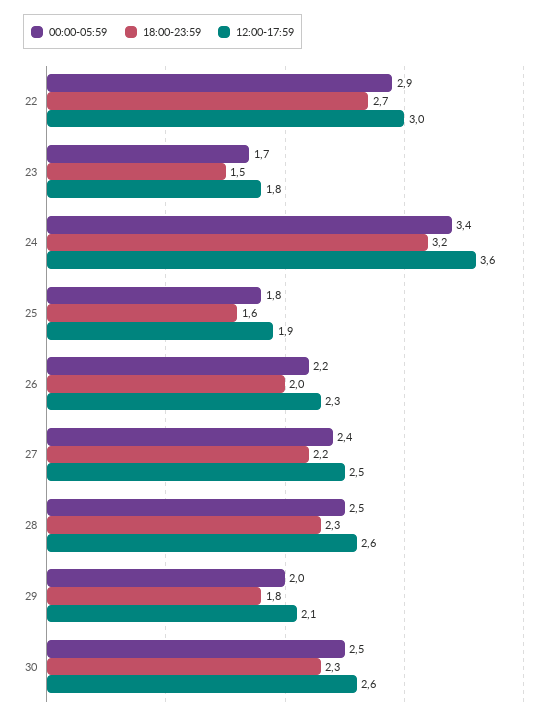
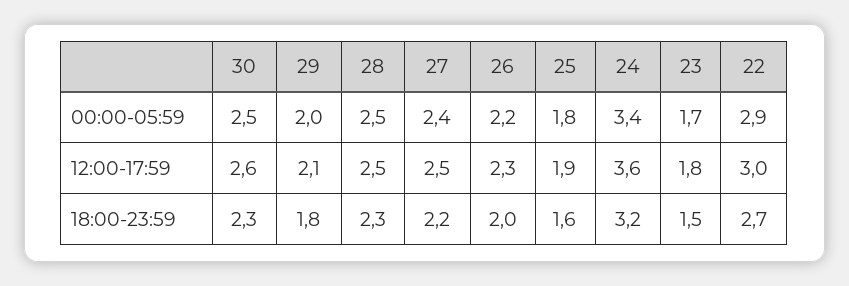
  {
    "00:00-05:59": {
      "22": 2.9,
      "23": 1.7,
      "24": 3.4,
      "25": 1.8,
      "26": 2.2,
      "27": 2.4,
      "28": 2.5,
      "29": 2,
      "30": 2.5
    },
    "18:00-23:59": {
      "22": 2.7,
      "23": 1.5,
      "24": 3.2,
      "25": 1.6,
      "26": 2,
      "27": 2.2,
      "28": 2.3,
      "29": 1.8,
      "30": 2.3
    },
    "12:00-17:59": {
      "22": 3,
      "23": 1.8,
      "24": 3.6,
      "25": 1.9,
      "26": 2.3,
      "27": 2.5,
-     "28": 2.6,
+     "28": 2.5,
      "29": 2.1,
      "30": 2.6
    }
  }

